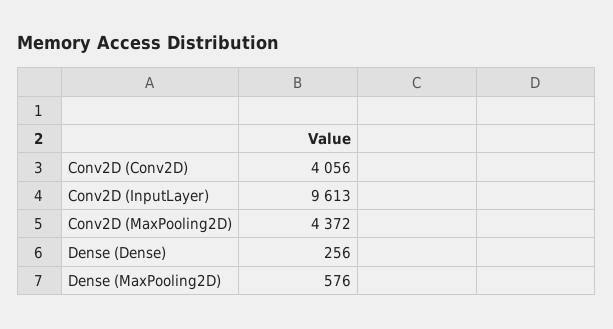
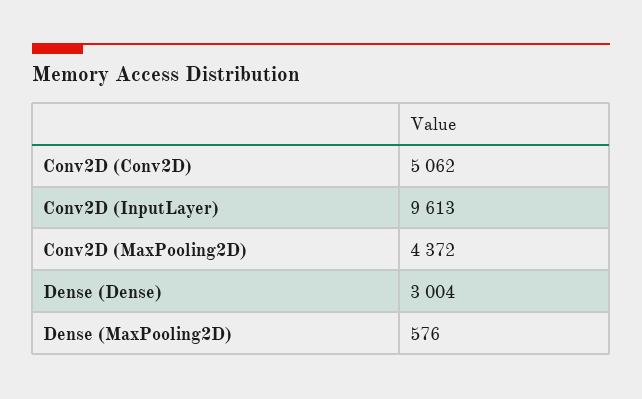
  {
-   "Conv2D (Conv2D)": 4056,
+   "Conv2D (Conv2D)": 5062,
    "Conv2D (InputLayer)": 9613,
    "Conv2D (MaxPooling2D)": 4372,
-   "Dense (Dense)": 256,
+   "Dense (Dense)": 3004,
    "Dense (MaxPooling2D)": 576
  }

